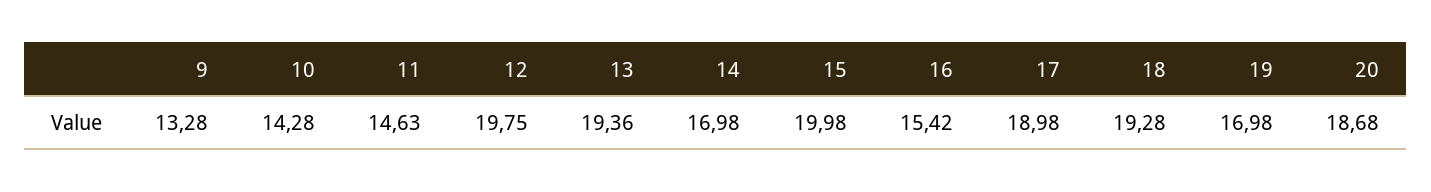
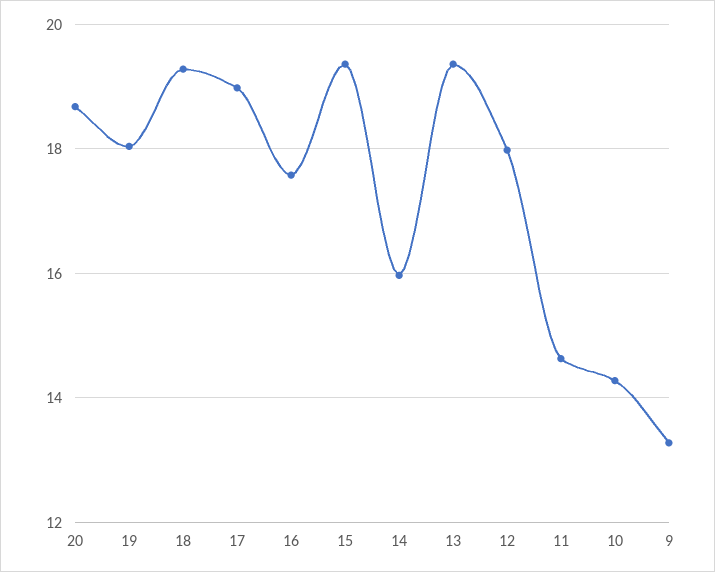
  {
    "9": 13.28,
    "10": 14.28,
    "11": 14.63,
-   "12": 19.75,
+   "12": 18,
    "13": 19.36,
-   "14": 16.98,
+   "14": 16,
-   "15": 19.98,
+   "15": 19.4,
-   "16": 15.42,
+   "16": 17.6,
    "17": 18.98,
    "18": 19.28,
-   "19": 16.98,
+   "19": 18,
    "20": 18.68
  }

